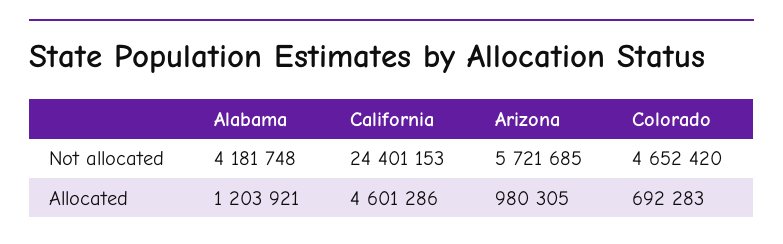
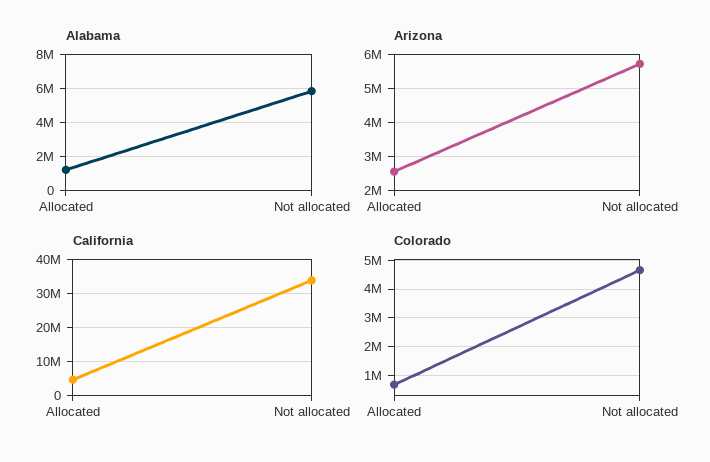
  {
    "Alabama": {
-     "Not allocated": 4181748,
+     "Not allocated": 6000000,
      "Allocated": 1203921
    },
    "California": {
-     "Not allocated": 24401153,
+     "Not allocated": 34000000,
      "Allocated": 4601286
    },
    "Arizona": {
      "Not allocated": 5721685,
-     "Allocated": 980305
+     "Allocated": 2600000
    },
    "Colorado": {
      "Not allocated": 4652420,
      "Allocated": 692283
    }
  }

